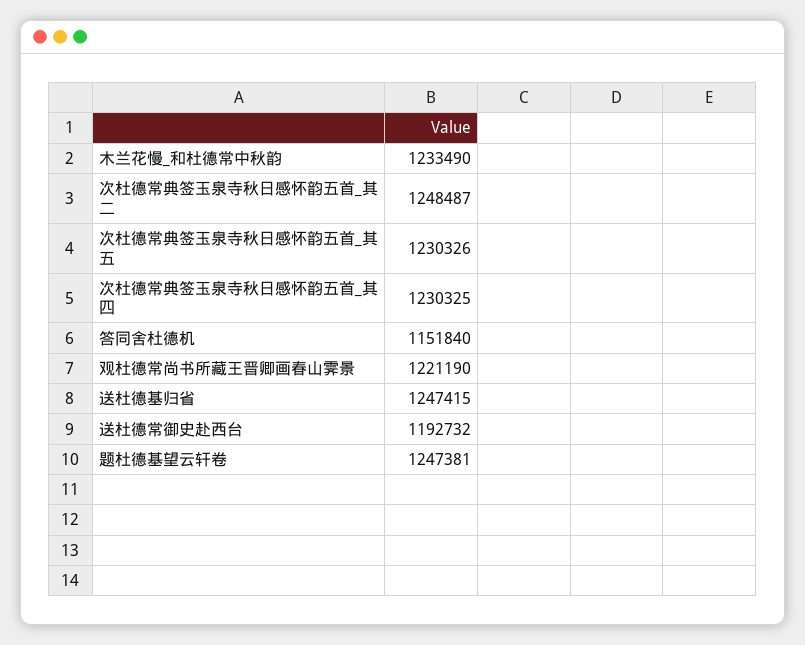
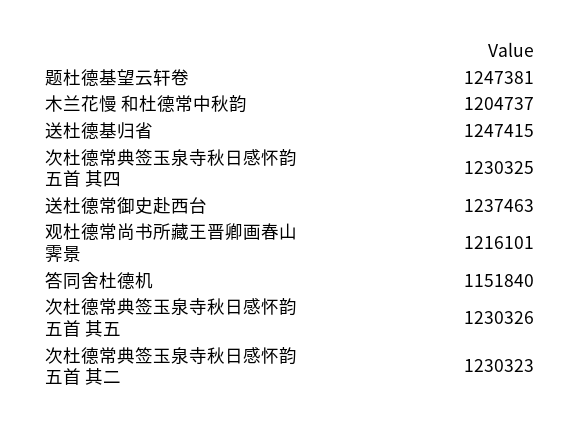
  {
-   "木兰花慢_和杜德常中秋韵": 1233490,
+   "木兰花慢_和杜德常中秋韵": 1204737,
-   "次杜德常典签玉泉寺秋日感怀韵五首_其二": 1248487,
+   "次杜德常典签玉泉寺秋日感怀韵五首_其二": 1230323,
    "次杜德常典签玉泉寺秋日感怀韵五首_其五": 1230326,
    "次杜德常典签玉泉寺秋日感怀韵五首_其四": 1230325,
    "答同舍杜德机": 1151840,
-   "观杜德常尚书所藏王晋卿画春山霁景": 1221190,
+   "观杜德常尚书所藏王晋卿画春山霁景": 1216101,
    "送杜德基归省": 1247415,
-   "送杜德常御史赴西台": 1192732,
+   "送杜德常御史赴西台": 1237463,
    "题杜德基望云轩卷": 1247381
  }

